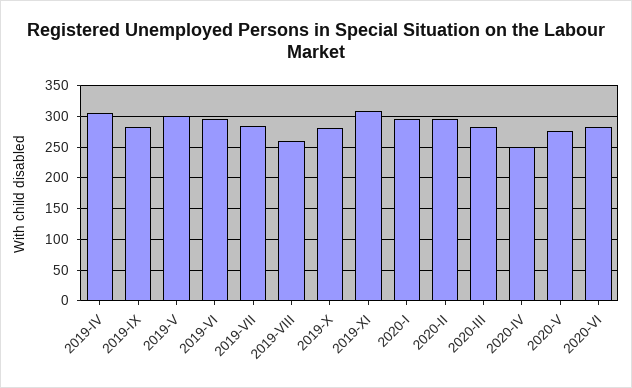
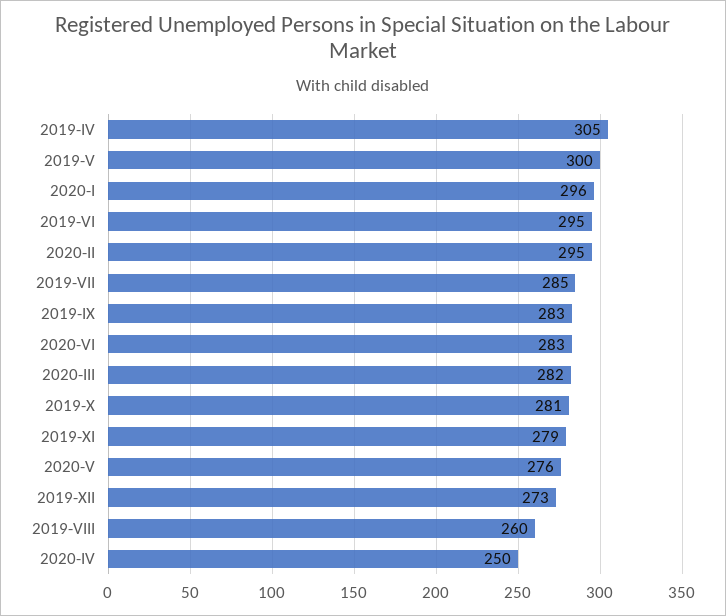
  {
    "2019-IV": 305,
    "2019-IX": 283,
    "2019-V": 300,
    "2019-VI": 295,
    "2019-VII": 285,
    "2019-VIII": 260,
    "2019-X": 281,
-   "2019-XI": 310,
+   "2019-XI": 279,
    "2020-I": 296,
    "2020-II": 295,
    "2020-III": 282,
    "2020-IV": 250,
    "2020-V": 276,
-   "2020-VI": 283
+   "2020-VI": 283,
+   "2019-XII": 273
  }

